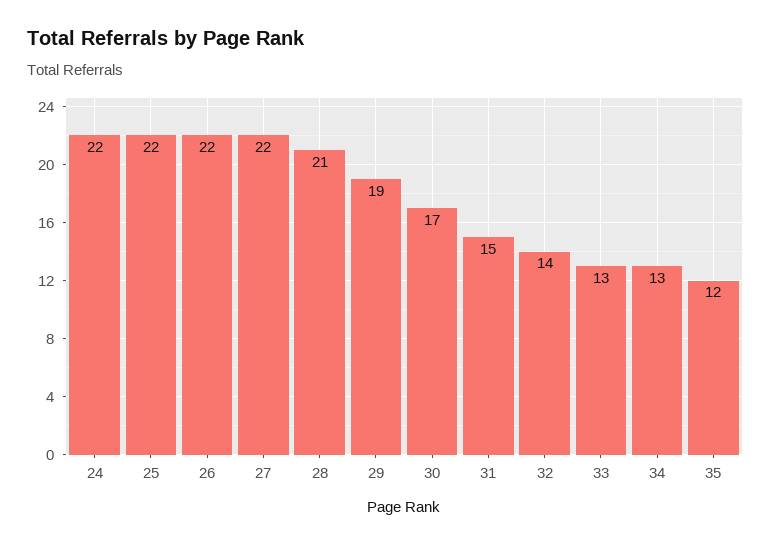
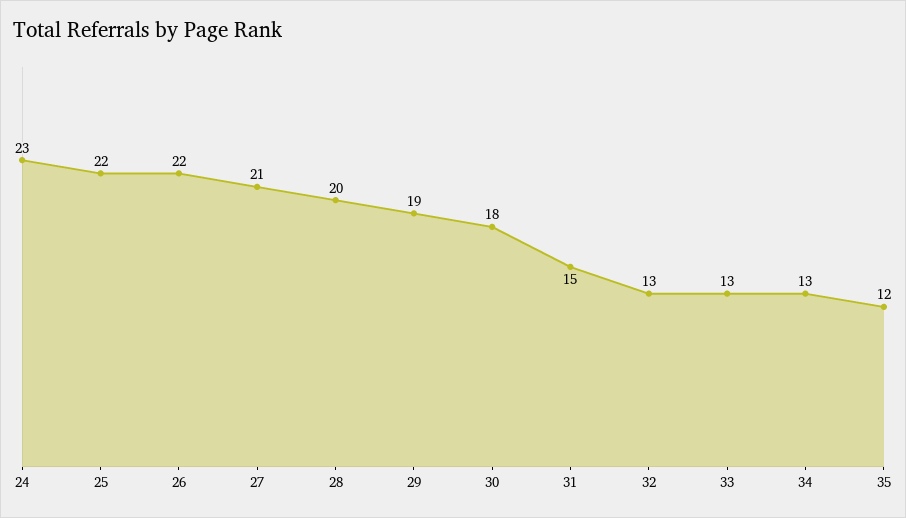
  {
-   "24": 22,
+   "24": 23,
    "25": 22,
    "26": 22,
-   "27": 22,
+   "27": 21,
-   "28": 21,
+   "28": 20,
    "29": 19,
-   "30": 17,
+   "30": 18,
    "31": 15,
-   "32": 14,
+   "32": 13,
    "33": 13,
    "34": 13,
    "35": 12
  }

